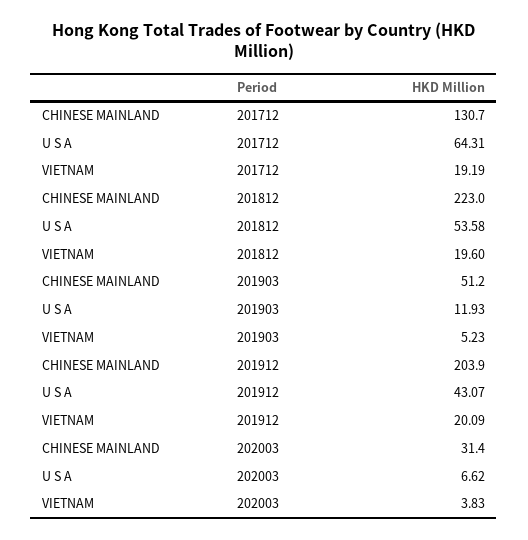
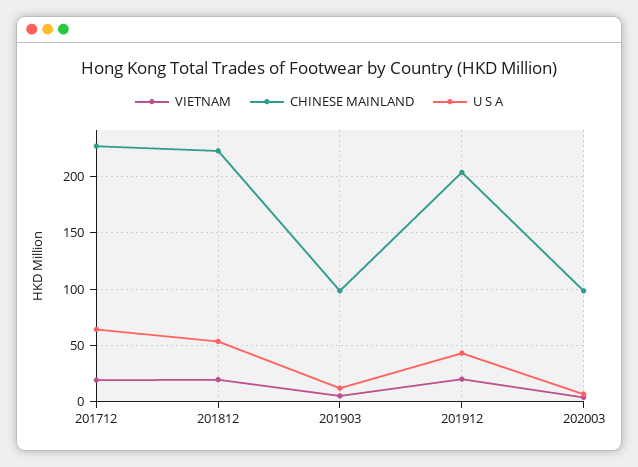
  {
    "CHINESE MAINLAND": {
-     "201712": 130.7,
+     "201712": 230,
      "201812": 223,
-     "201903": 51.2,
+     "201903": 100,
      "201912": 203.9,
-     "202003": 31.4
+     "202003": 100
    },
    "U S A": {
      "201712": 64.31,
      "201812": 53.58,
      "201903": 11.93,
      "201912": 43.07,
      "202003": 6.62
    },
    "VIETNAM": {
      "201712": 19.19,
      "201812": 19.6,
      "201903": 5.23,
      "201912": 20.09,
      "202003": 3.83
    }
  }

